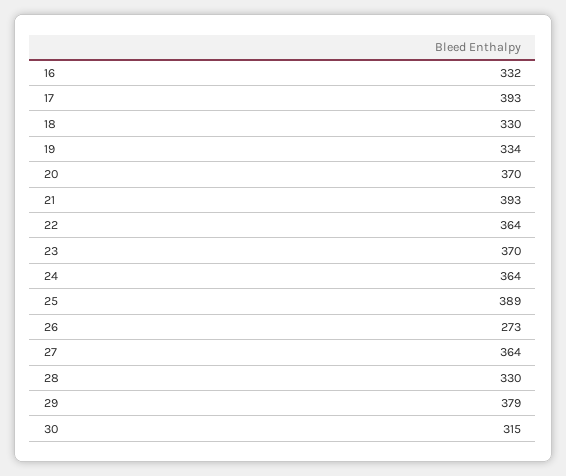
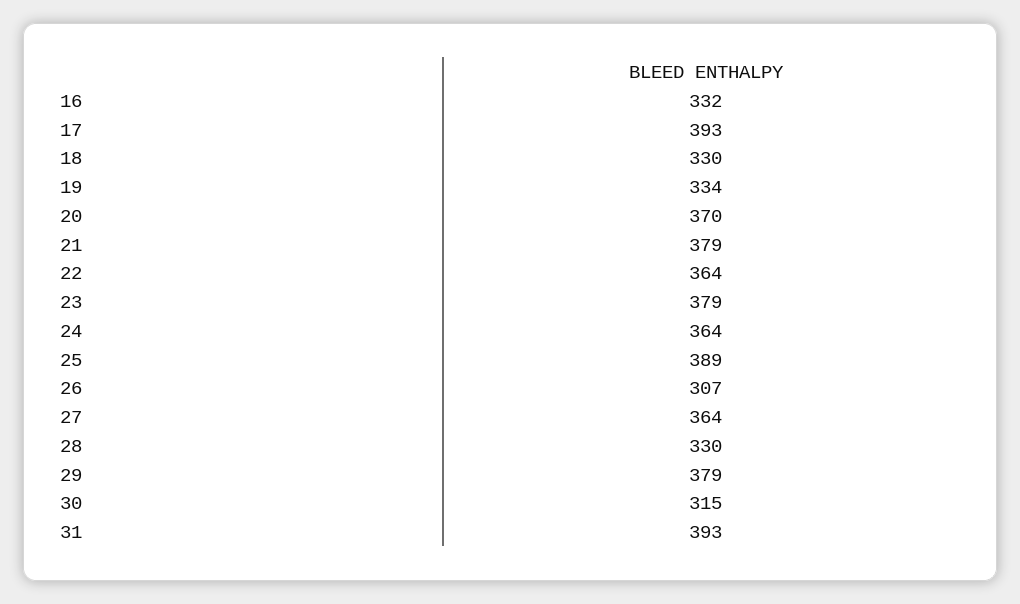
  {
    "16": 332,
    "17": 393,
    "18": 330,
    "19": 334,
    "20": 370,
-   "21": 393,
+   "21": 379,
    "22": 364,
-   "23": 370,
+   "23": 379,
    "24": 364,
    "25": 389,
-   "26": 273,
+   "26": 307,
    "27": 364,
    "28": 330,
    "29": 379,
-   "30": 315
+   "30": 315,
+   "31": 393
  }

